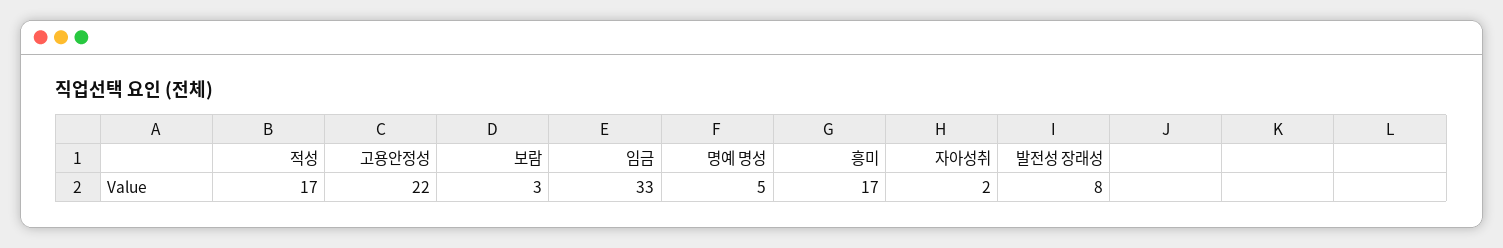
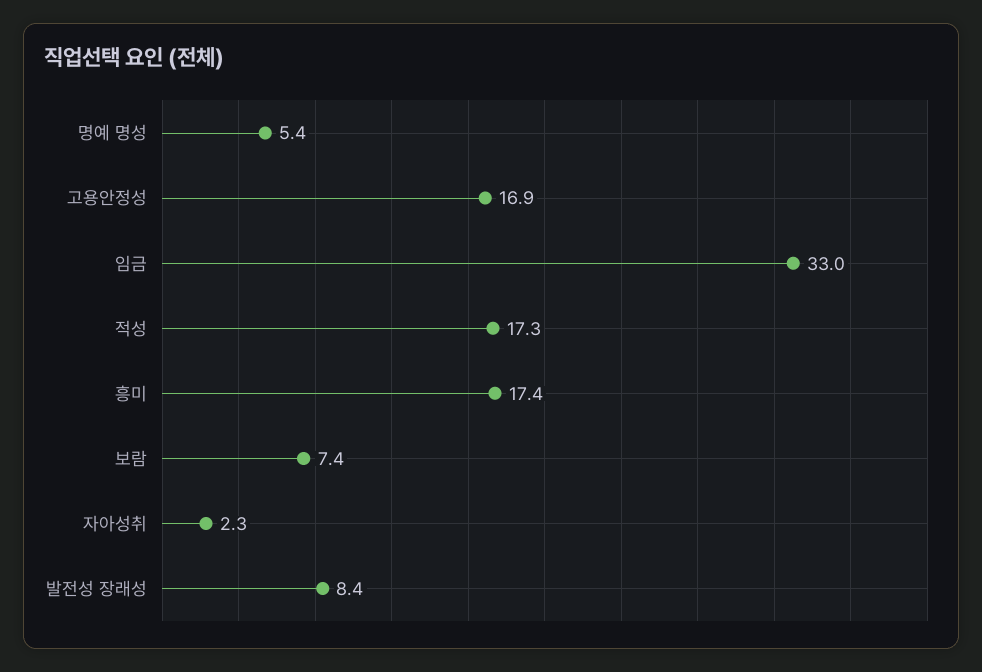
  {
    "적성": 17.3,
-   "고용안정성": 22,
+   "고용안정성": 16.9,
-   "보람": 3,
+   "보람": 7.4,
    "임금": 33,
    "명예 명성": 5.4,
    "흥미": 17.4,
    "자아성취": 2.3,
    "발전성 장래성": 8.4
  }

